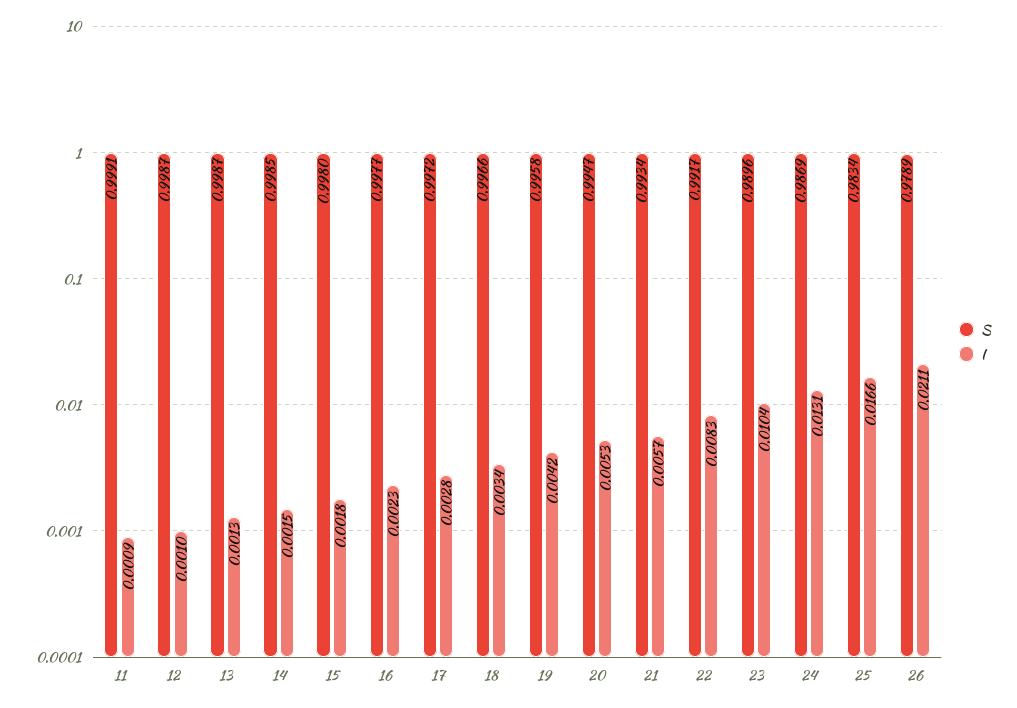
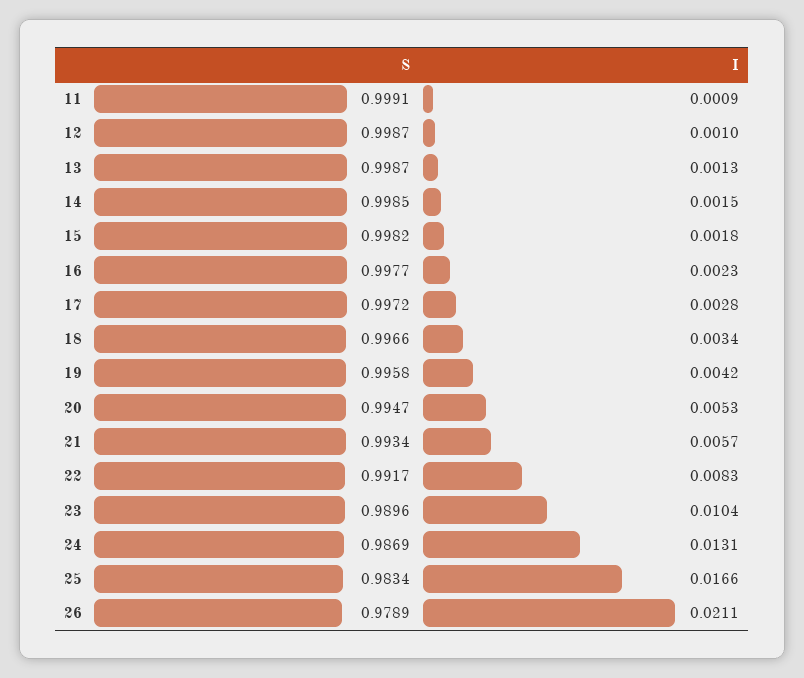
  {
    "S": {
      "11": 0.9991,
      "12": 0.9987,
      "13": 0.9987,
      "14": 0.9985,
-     "15": 0.998,
+     "15": 0.9982,
      "16": 0.9977,
      "17": 0.9972,
      "18": 0.9966,
      "19": 0.9958,
      "20": 0.9947,
      "21": 0.9934,
      "22": 0.9917,
      "23": 0.9896,
      "24": 0.9869,
      "25": 0.9834,
      "26": 0.9789
    },
    "I": {
      "11": 0.0009,
      "12": 0.001,
      "13": 0.0013,
      "14": 0.0015,
      "15": 0.0018,
      "16": 0.0023,
      "17": 0.0028,
      "18": 0.0034,
      "19": 0.0042,
      "20": 0.0053,
      "21": 0.0057,
      "22": 0.0083,
      "23": 0.0104,
      "24": 0.0131,
      "25": 0.0166,
      "26": 0.0211
    }
  }

